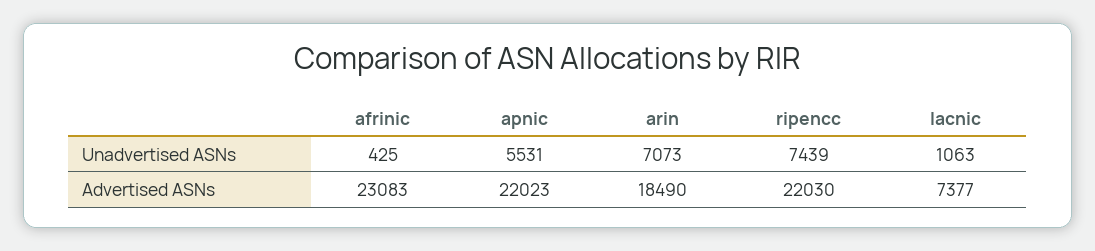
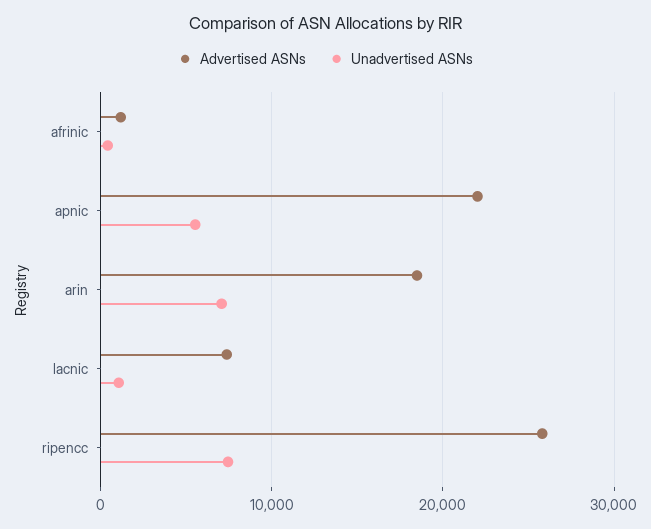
  {
    "Unadvertised ASNs": {
      "afrinic": 425,
      "apnic": 5531,
      "arin": 7073,
      "ripencc": 7439,
      "lacnic": 1063
    },
    "Advertised ASNs": {
-     "afrinic": 23083,
+     "afrinic": 1000,
      "apnic": 22023,
      "arin": 18490,
-     "ripencc": 22030,
+     "ripencc": 26000,
      "lacnic": 7377
    }
  }

